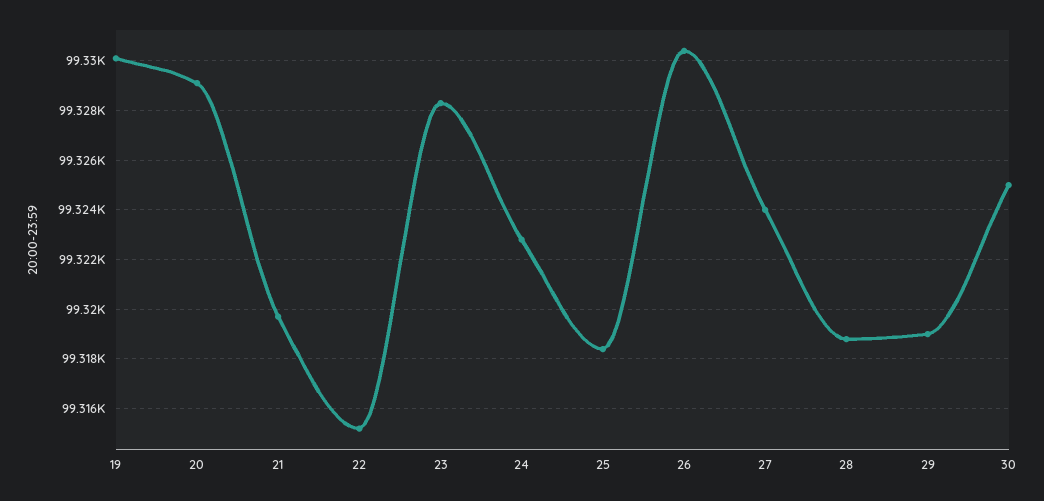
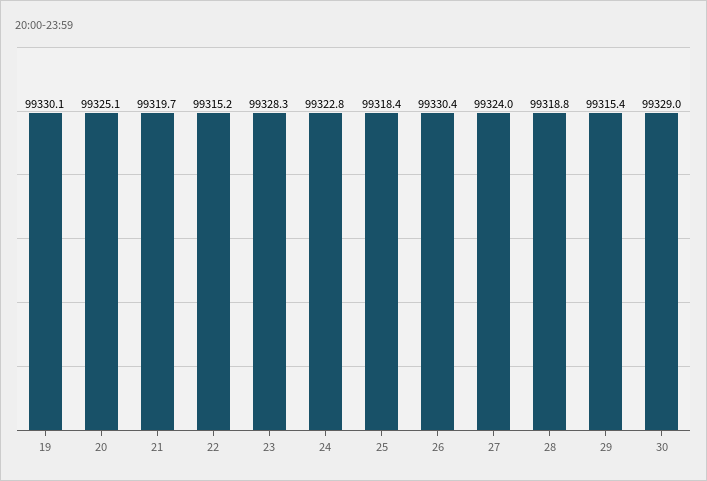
  {
    "19": 99330.1,
-   "20": 99329,
+   "20": 99325.1,
    "21": 99319.7,
    "22": 99315.2,
    "23": 99328.3,
    "24": 99322.8,
    "25": 99318.4,
    "26": 99330.4,
    "27": 99324,
    "28": 99318.8,
-   "29": 99319,
+   "29": 99315.4,
-   "30": 99325
+   "30": 99329
  }

